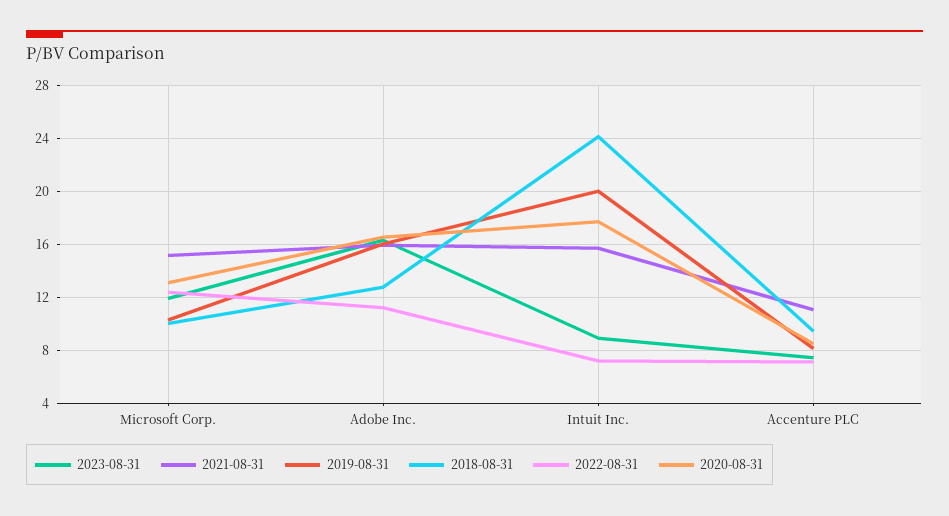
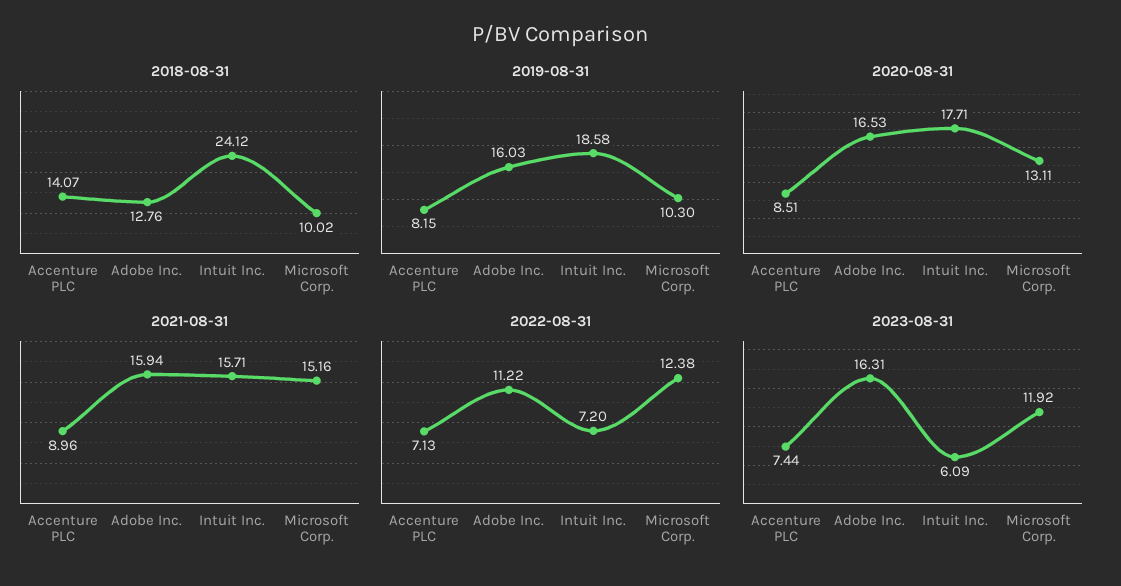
  {
    "2023-08-31": {
      "Microsoft Corp.": 11.92,
      "Adobe Inc.": 16.31,
-     "Intuit Inc.": 9,
+     "Intuit Inc.": 6.09,
      "Accenture PLC": 7.44
    },
    "2021-08-31": {
      "Microsoft Corp.": 15.16,
      "Adobe Inc.": 15.94,
      "Intuit Inc.": 15.71,
-     "Accenture PLC": 11
+     "Accenture PLC": 8.96
    },
    "2019-08-31": {
      "Microsoft Corp.": 10.3,
      "Adobe Inc.": 16.03,
-     "Intuit Inc.": 20,
+     "Intuit Inc.": 18.58,
      "Accenture PLC": 8.15
    },
    "2018-08-31": {
      "Microsoft Corp.": 10.02,
      "Adobe Inc.": 12.76,
      "Intuit Inc.": 24.12,
-     "Accenture PLC": 9.5
+     "Accenture PLC": 14.07
    },
    "2022-08-31": {
      "Microsoft Corp.": 12.38,
      "Adobe Inc.": 11.22,
      "Intuit Inc.": 7.2,
      "Accenture PLC": 7.13
    },
    "2020-08-31": {
      "Microsoft Corp.": 13.11,
      "Adobe Inc.": 16.53,
      "Intuit Inc.": 17.71,
      "Accenture PLC": 8.51
    }
  }

